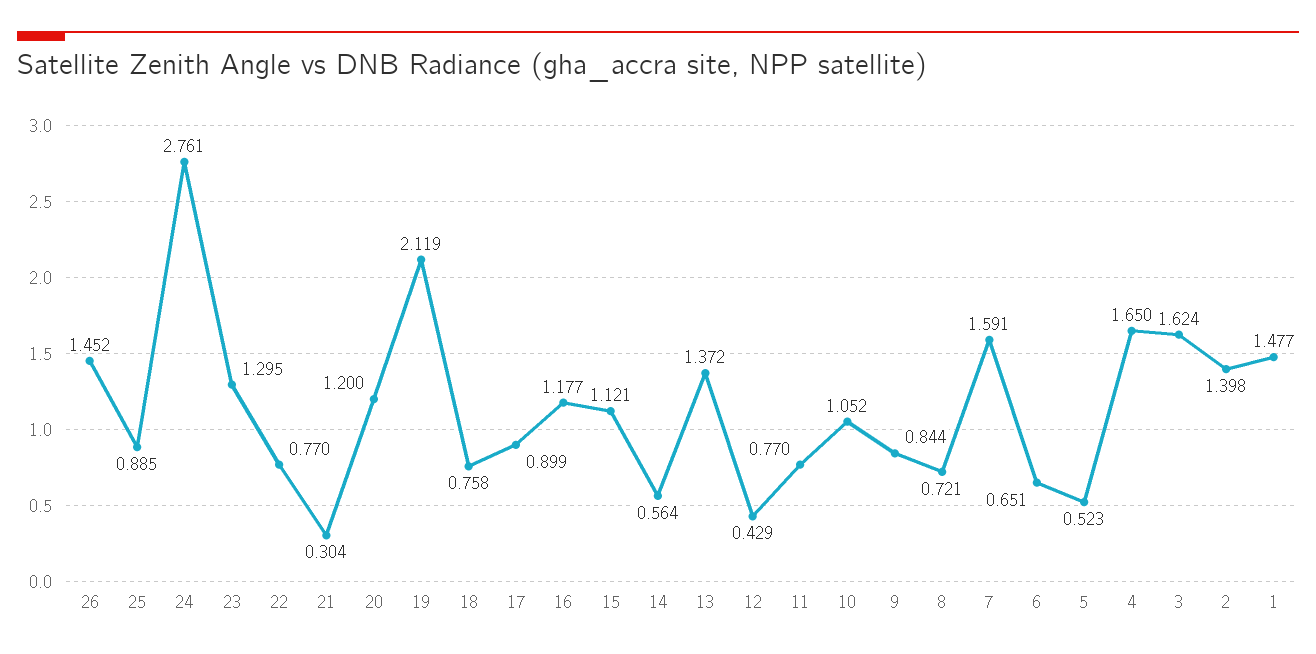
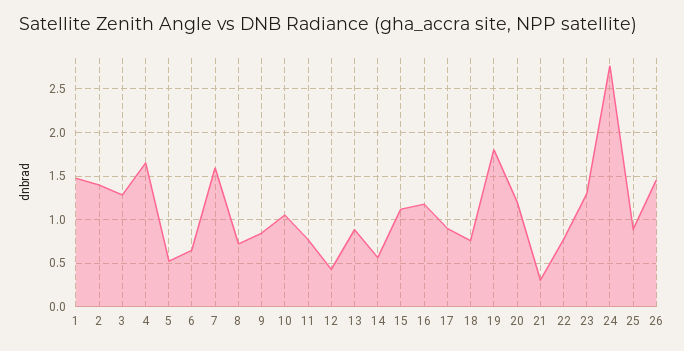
  {
    "26": 1.452,
    "25": 0.885,
    "24": 2.761,
    "23": 1.295,
    "22": 0.77,
    "21": 0.304,
    "20": 1.2,
-   "19": 2.119,
+   "19": 1.8,
    "18": 0.758,
    "17": 0.899,
    "16": 1.177,
    "15": 1.121,
    "14": 0.564,
-   "13": 1.372,
+   "13": 0.9,
    "12": 0.429,
    "11": 0.77,
    "10": 1.052,
    "9": 0.844,
    "8": 0.721,
    "7": 1.591,
    "6": 0.651,
    "5": 0.523,
    "4": 1.65,
-   "3": 1.624,
+   "3": 1.3,
    "2": 1.398,
    "1": 1.477
  }

